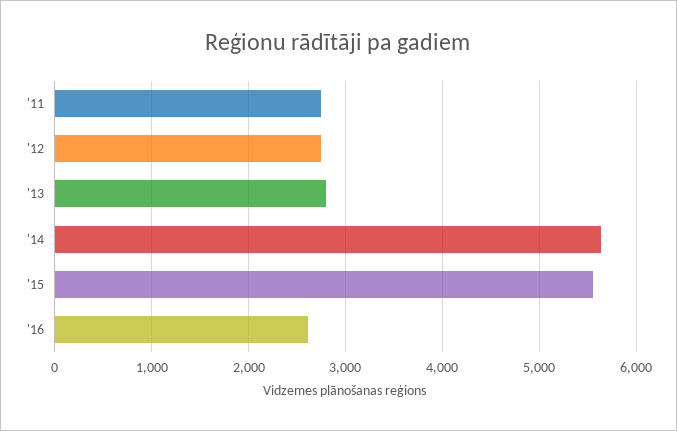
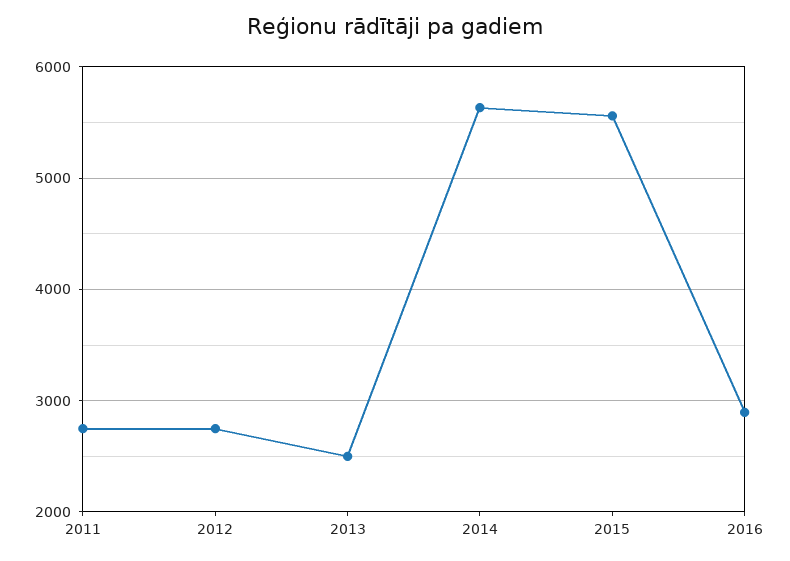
  {
    "'11": 2700,
    "'12": 2700,
-   "'13": 2800,
+   "'13": 2500,
    "'14": 5600,
    "'15": 5600,
-   "'16": 2600
+   "'16": 2900
  }

